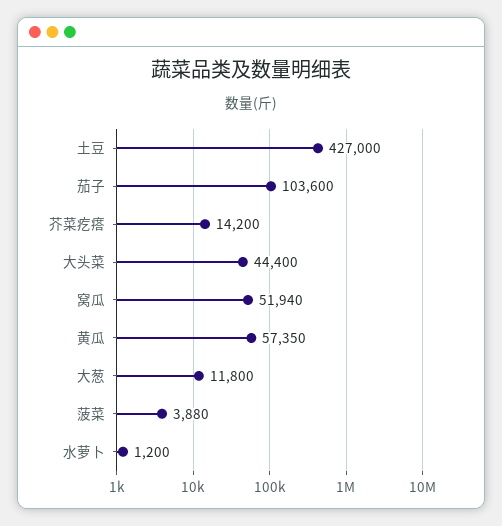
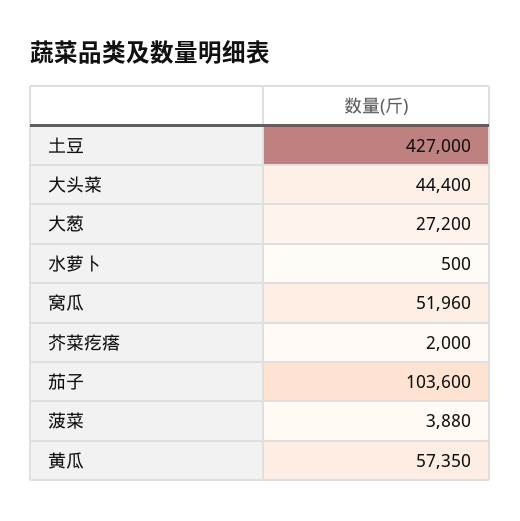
  {
    "土豆": 427000,
    "茄子": 103600,
-   "芥菜疙瘩": 14200,
+   "芥菜疙瘩": 2000,
    "大头菜": 44400,
-   "窝瓜": 51940,
+   "窝瓜": 51960,
    "黄瓜": 57350,
-   "大葱": 11800,
+   "大葱": 27200,
    "菠菜": 3880,
-   "水萝卜": 1200
+   "水萝卜": 500
  }

